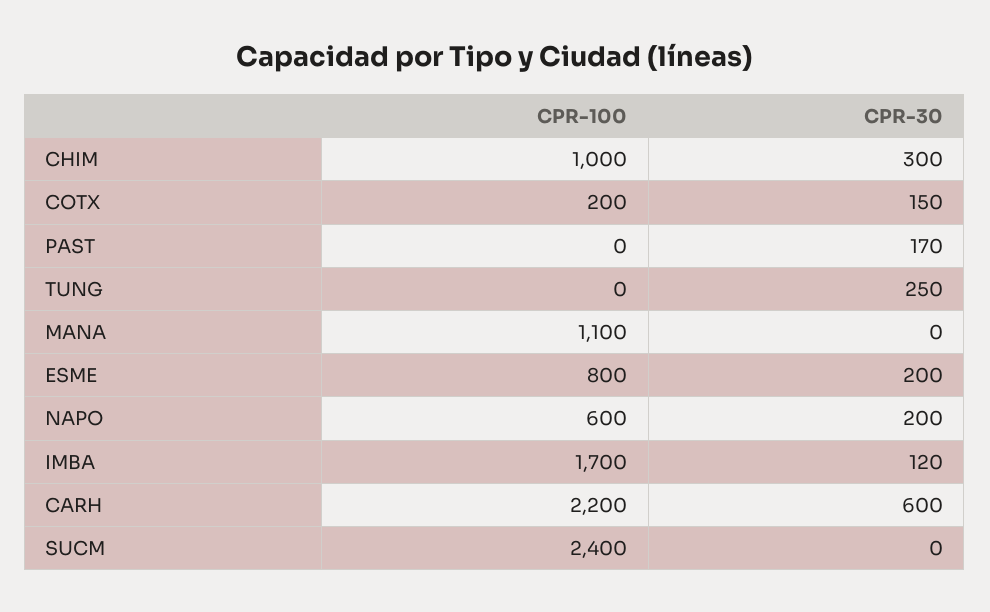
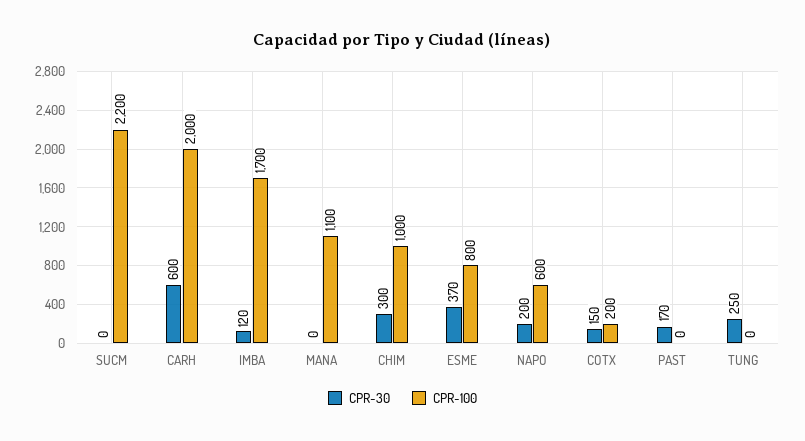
  {
    "CPR-100": {
      "CHIM": 1000,
      "COTX": 200,
      "PAST": 0,
      "TUNG": 0,
      "MANA": 1100,
      "ESME": 800,
      "NAPO": 600,
      "IMBA": 1700,
-     "CARH": 2200,
+     "CARH": 2000,
-     "SUCM": 2400
+     "SUCM": 2200
    },
    "CPR-30": {
      "CHIM": 300,
      "COTX": 150,
      "PAST": 170,
      "TUNG": 250,
      "MANA": 0,
-     "ESME": 200,
+     "ESME": 370,
      "NAPO": 200,
      "IMBA": 120,
      "CARH": 600,
      "SUCM": 0
    }
  }

